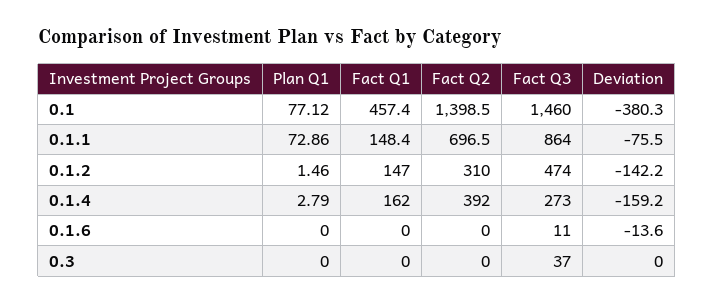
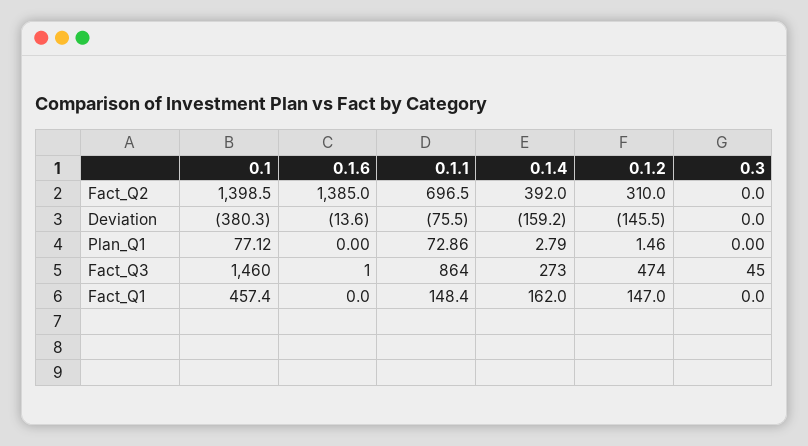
  {
    "Plan Q1": {
      "0.1": 77.12,
      "0.1.1": 72.86,
      "0.1.2": 1.46,
      "0.1.4": 2.79,
      "0.1.6": 0,
      "0.3": 0
    },
    "Fact Q1": {
      "0.1": 457.4,
      "0.1.1": 148.4,
      "0.1.2": 147,
      "0.1.4": 162,
      "0.1.6": 0,
      "0.3": 0
    },
    "Fact Q2": {
      "0.1": 1398.5,
      "0.1.1": 696.5,
      "0.1.2": 310,
      "0.1.4": 392,
-     "0.1.6": 0,
+     "0.1.6": 1385,
      "0.3": 0
    },
    "Fact Q3": {
      "0.1": 1460,
      "0.1.1": 864,
      "0.1.2": 474,
      "0.1.4": 273,
-     "0.1.6": 11,
+     "0.1.6": 1,
-     "0.3": 37
+     "0.3": 45
    },
    "Deviation": {
      "0.1": -380.3,
      "0.1.1": -75.5,
-     "0.1.2": -142.2,
+     "0.1.2": -145.5,
      "0.1.4": -159.2,
      "0.1.6": -13.6,
      "0.3": 0
    }
  }

